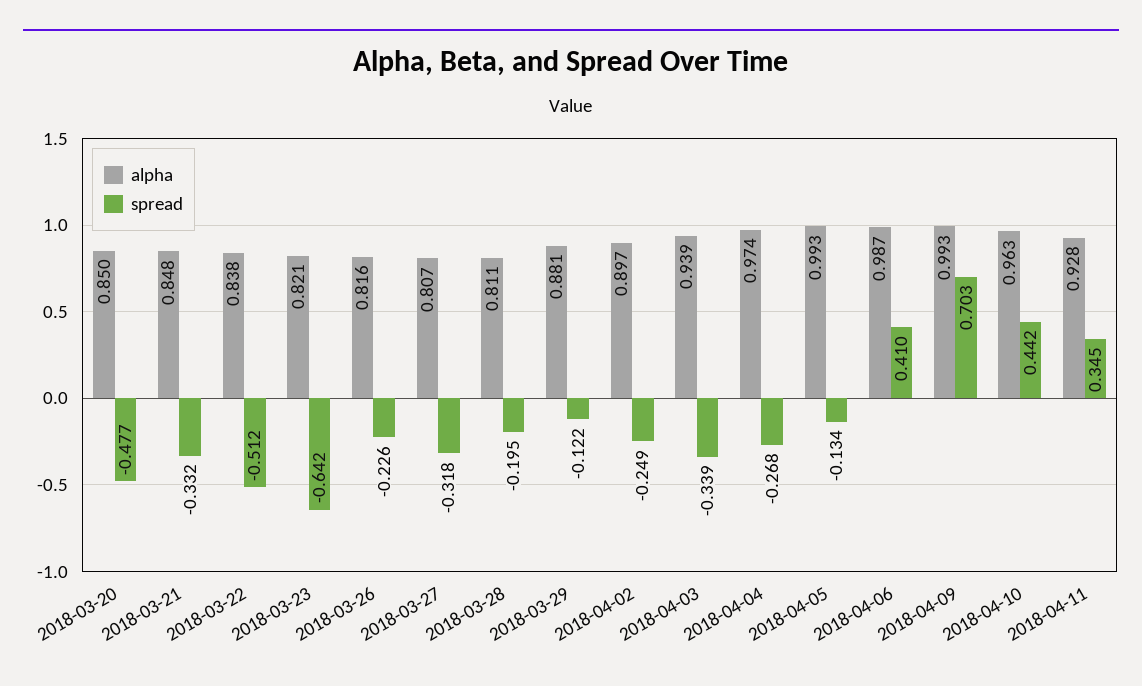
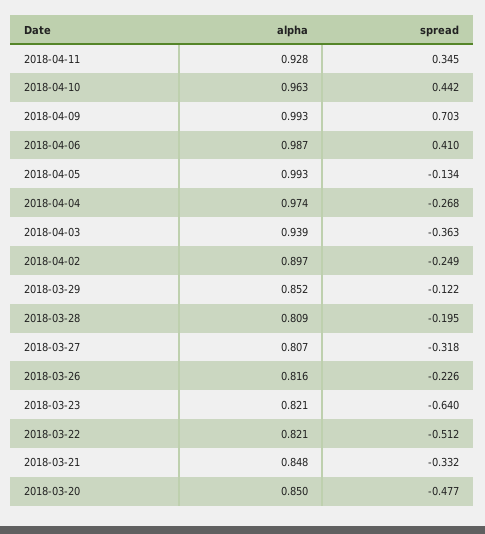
  {
    "alpha": {
      "2018-03-20": 0.85,
      "2018-03-21": 0.848,
-     "2018-03-22": 0.838,
+     "2018-03-22": 0.821,
      "2018-03-23": 0.821,
      "2018-03-26": 0.816,
      "2018-03-27": 0.807,
-     "2018-03-28": 0.811,
+     "2018-03-28": 0.809,
-     "2018-03-29": 0.881,
+     "2018-03-29": 0.852,
      "2018-04-02": 0.897,
      "2018-04-03": 0.939,
      "2018-04-04": 0.974,
      "2018-04-05": 0.993,
      "2018-04-06": 0.987,
      "2018-04-09": 0.993,
      "2018-04-10": 0.963,
      "2018-04-11": 0.928
    },
    "spread": {
      "2018-03-20": -0.477,
      "2018-03-21": -0.332,
      "2018-03-22": -0.512,
-     "2018-03-23": -0.642,
+     "2018-03-23": -0.64,
      "2018-03-26": -0.226,
      "2018-03-27": -0.318,
      "2018-03-28": -0.195,
      "2018-03-29": -0.122,
      "2018-04-02": -0.249,
-     "2018-04-03": -0.339,
+     "2018-04-03": -0.363,
      "2018-04-04": -0.268,
      "2018-04-05": -0.134,
      "2018-04-06": 0.41,
      "2018-04-09": 0.703,
      "2018-04-10": 0.442,
      "2018-04-11": 0.345
    }
  }

